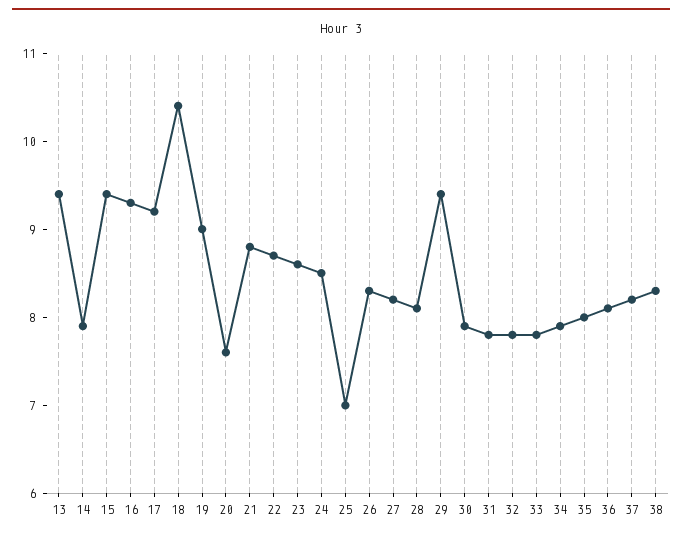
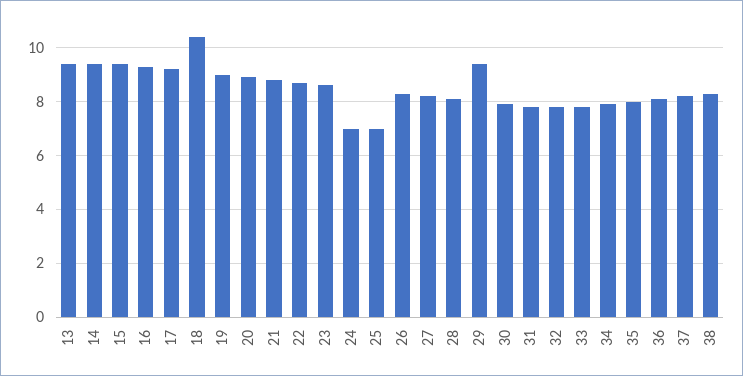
  {
    "13": 9.4,
-   "14": 7.9,
+   "14": 9.5,
    "15": 9.4,
    "16": 9.3,
    "17": 9.2,
    "18": 10.4,
    "19": 9,
-   "20": 7.6,
+   "20": 9,
    "21": 8.8,
    "22": 8.7,
    "23": 8.6,
-   "24": 8.5,
+   "24": 7,
    "25": 7,
    "26": 8.3,
    "27": 8.2,
    "28": 8.1,
    "29": 9.4,
    "30": 7.9,
    "31": 7.8,
    "32": 7.8,
    "33": 7.8,
    "34": 7.9,
    "35": 8,
    "36": 8.1,
    "37": 8.2,
    "38": 8.3
  }

